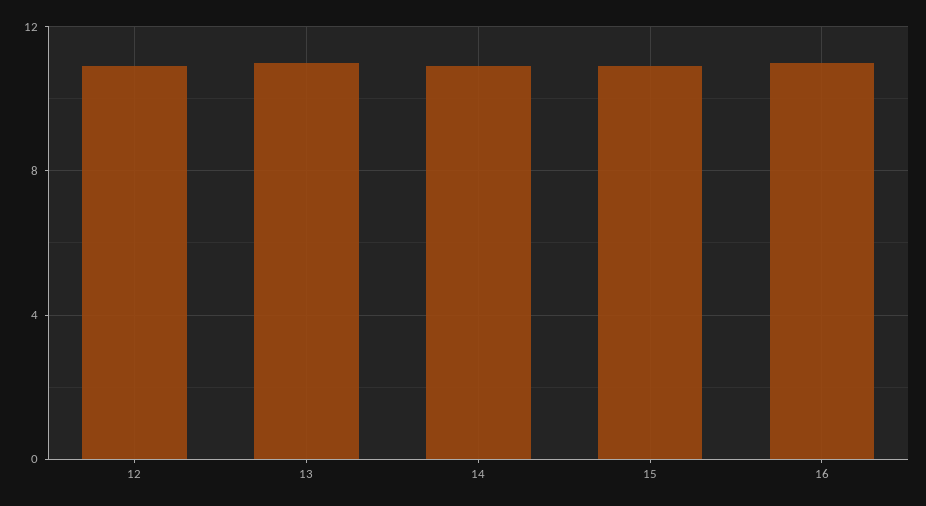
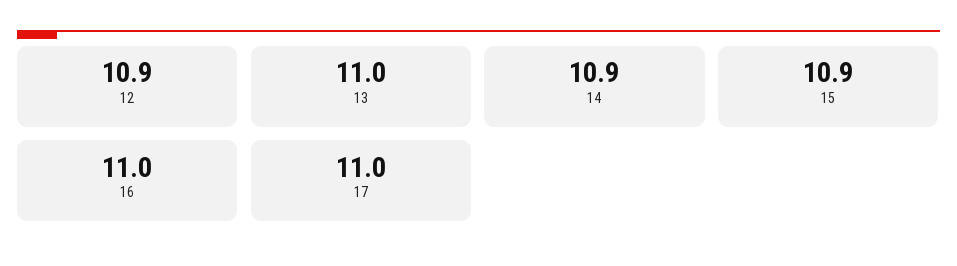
  {
    "12": 10.9,
    "13": 11,
    "14": 10.9,
    "15": 10.9,
-   "16": 11
+   "16": 11,
+   "17": 11
  }

